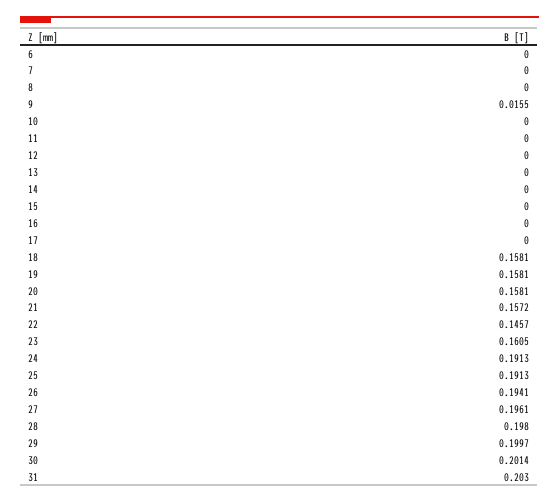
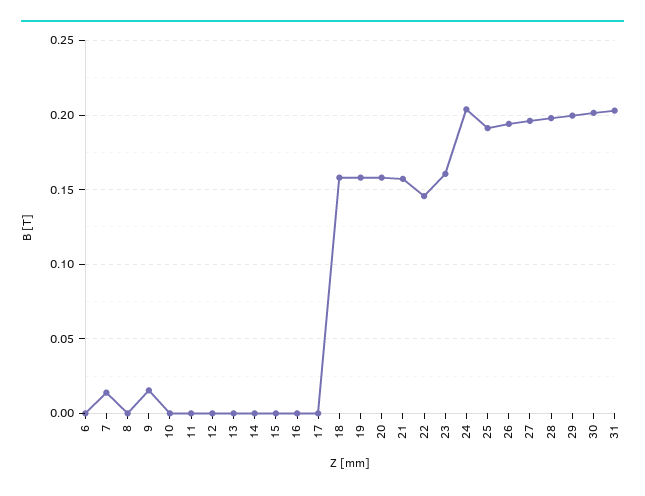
  {
    "6": 0,
-   "7": 0,
+   "7": 0.015,
    "8": 0,
    "9": 0.0155,
    "10": 0,
    "11": 0,
    "12": 0,
    "13": 0,
    "14": 0,
    "15": 0,
    "16": 0,
    "17": 0,
    "18": 0.1581,
    "19": 0.1581,
    "20": 0.1581,
    "21": 0.1572,
    "22": 0.1457,
    "23": 0.1605,
-   "24": 0.1913,
+   "24": 0.205,
    "25": 0.1913,
    "26": 0.1941,
    "27": 0.1961,
    "28": 0.198,
    "29": 0.1997,
    "30": 0.2014,
    "31": 0.203
  }

